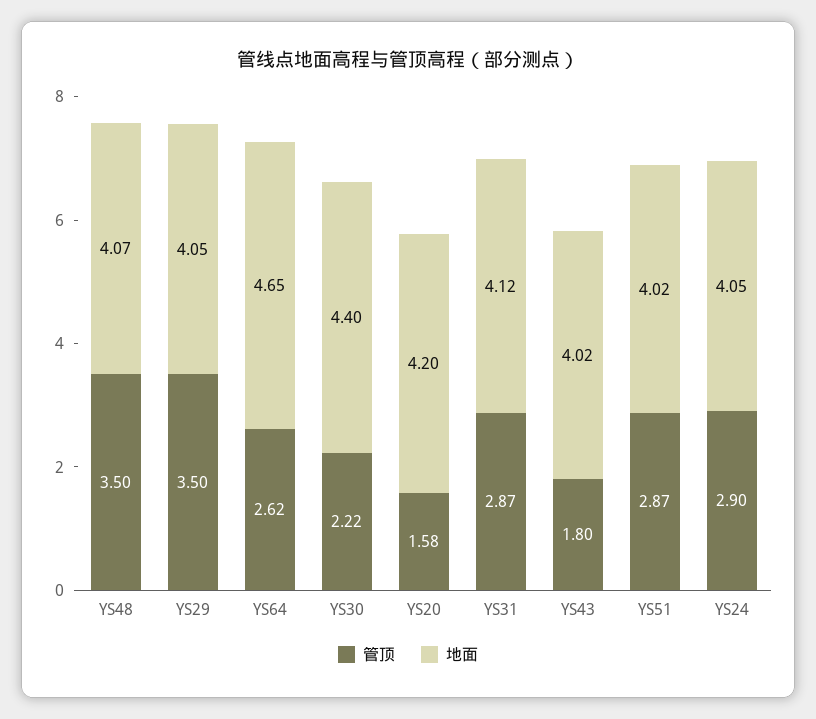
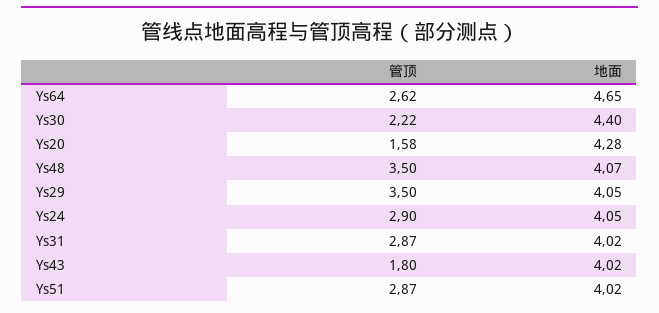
  {
    "管顶": {
      "YS48": 3.5,
      "YS29": 3.5,
      "YS64": 2.62,
      "YS30": 2.22,
      "YS20": 1.58,
      "YS31": 2.87,
      "YS43": 1.8,
      "YS51": 2.87,
      "YS24": 2.9
    },
    "地面": {
      "YS48": 4.07,
      "YS29": 4.05,
      "YS64": 4.65,
      "YS30": 4.4,
-     "YS20": 4.2,
+     "YS20": 4.28,
-     "YS31": 4.12,
+     "YS31": 4.02,
      "YS43": 4.02,
      "YS51": 4.02,
      "YS24": 4.05
    }
  }

